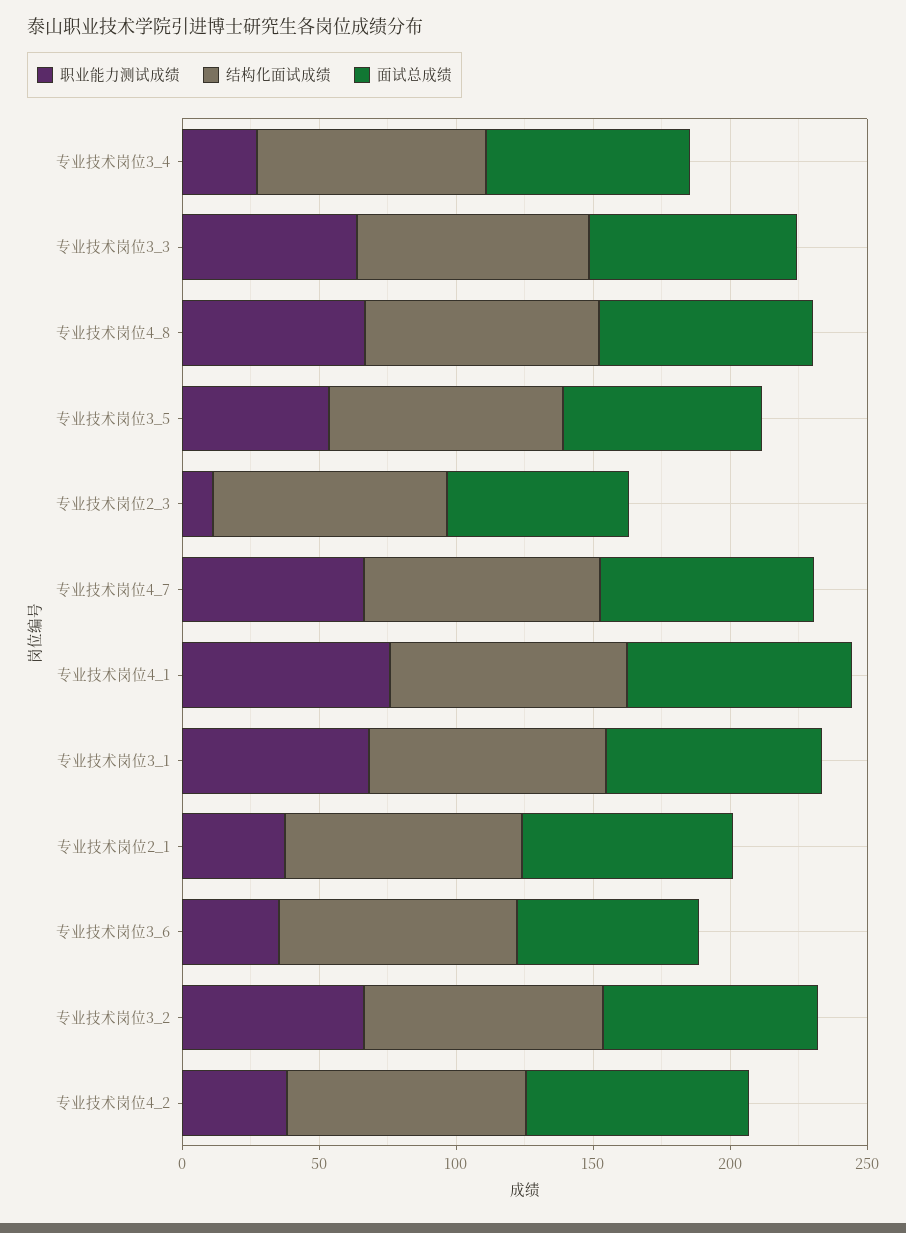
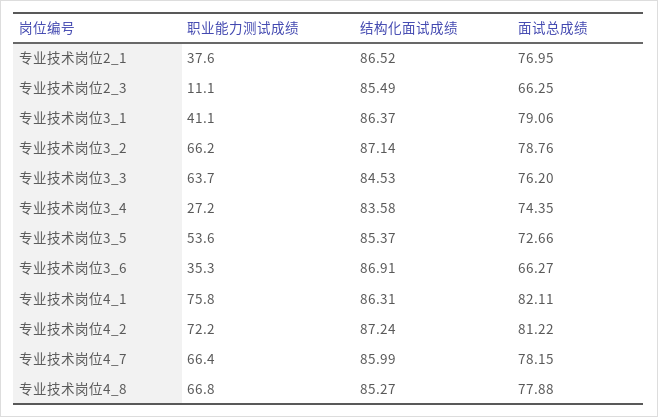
  {
    "职业能力测试成绩": {
      "专业技术岗位3_4": 27.2,
      "专业技术岗位3_3": 63.7,
      "专业技术岗位4_8": 66.8,
      "专业技术岗位3_5": 53.6,
      "专业技术岗位2_3": 11.1,
      "专业技术岗位4_7": 66.4,
      "专业技术岗位4_1": 75.8,
-     "专业技术岗位3_1": 70,
+     "专业技术岗位3_1": 41.1,
      "专业技术岗位2_1": 37.6,
      "专业技术岗位3_6": 35.3,
      "专业技术岗位3_2": 66.2,
-     "专业技术岗位4_2": 40
+     "专业技术岗位4_2": 72.2
    },
    "结构化面试成绩": {
      "专业技术岗位3_4": 83.58,
      "专业技术岗位3_3": 84.53,
      "专业技术岗位4_8": 85.27,
      "专业技术岗位3_5": 85.37,
      "专业技术岗位2_3": 85.49,
      "专业技术岗位4_7": 85.99,
      "专业技术岗位4_1": 86.31,
      "专业技术岗位3_1": 86.37,
      "专业技术岗位2_1": 86.52,
      "专业技术岗位3_6": 86.91,
      "专业技术岗位3_2": 87.14,
      "专业技术岗位4_2": 87.24
    },
    "面试总成绩": {
      "专业技术岗位3_4": 74.35,
      "专业技术岗位3_3": 76.2,
      "专业技术岗位4_8": 77.88,
      "专业技术岗位3_5": 72.66,
      "专业技术岗位2_3": 66.25,
      "专业技术岗位4_7": 78.15,
      "专业技术岗位4_1": 82.11,
      "专业技术岗位3_1": 79.06,
      "专业技术岗位2_1": 76.95,
      "专业技术岗位3_6": 66.27,
      "专业技术岗位3_2": 78.76,
      "专业技术岗位4_2": 81.22
    }
  }

